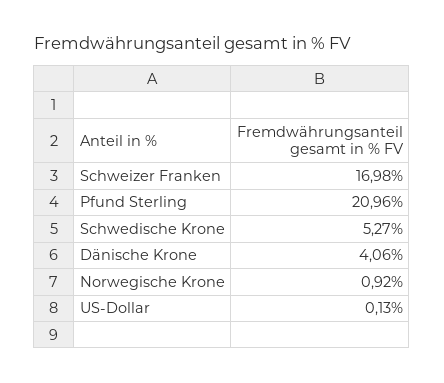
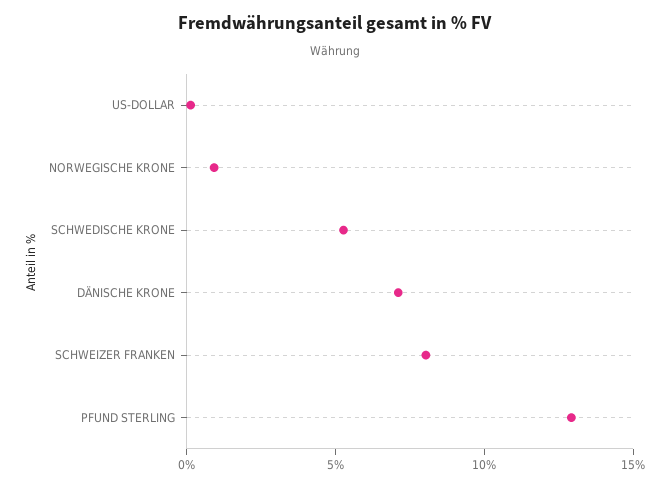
  {
-   "Schweizer Franken": 16.98,
+   "Schweizer Franken": 8,
-   "Pfund Sterling": 20.96,
+   "Pfund Sterling": 13,
    "Schwedische Krone": 5.27,
-   "Dänische Krone": 4.06,
+   "Dänische Krone": 7,
    "Norwegische Krone": 0.92,
    "US-Dollar": 0.13
  }

